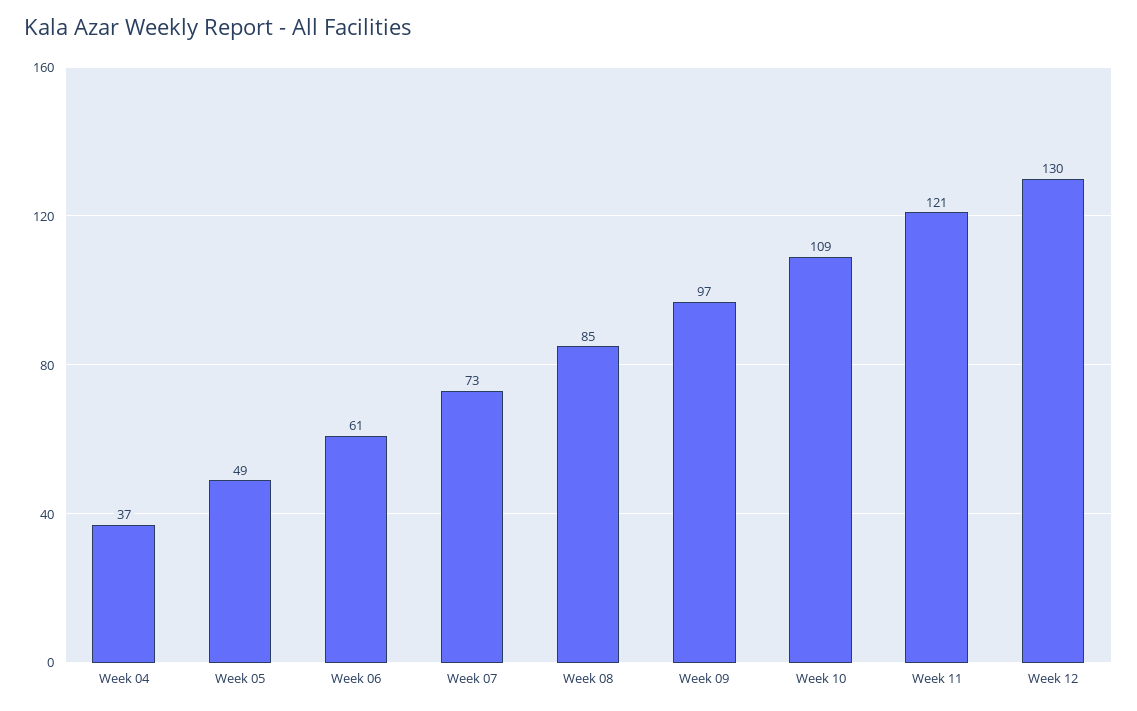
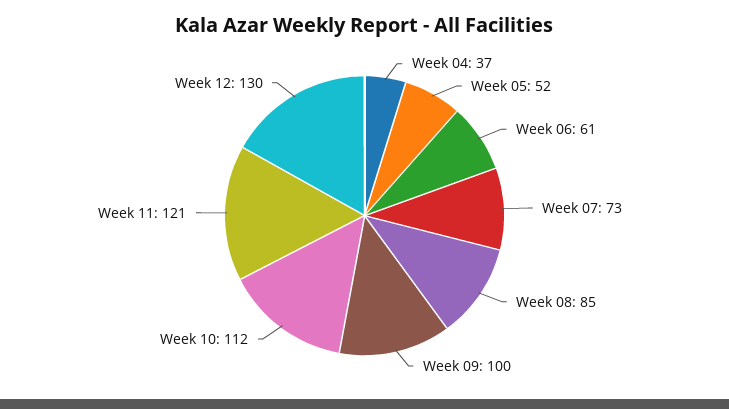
  {
    "Week 04": 37,
-   "Week 05": 49,
+   "Week 05": 52,
    "Week 06": 61,
    "Week 07": 73,
    "Week 08": 85,
-   "Week 09": 97,
+   "Week 09": 100,
-   "Week 10": 109,
+   "Week 10": 112,
    "Week 11": 121,
    "Week 12": 130
  }

